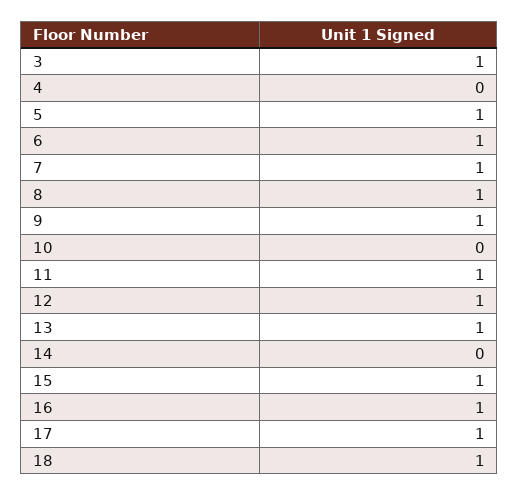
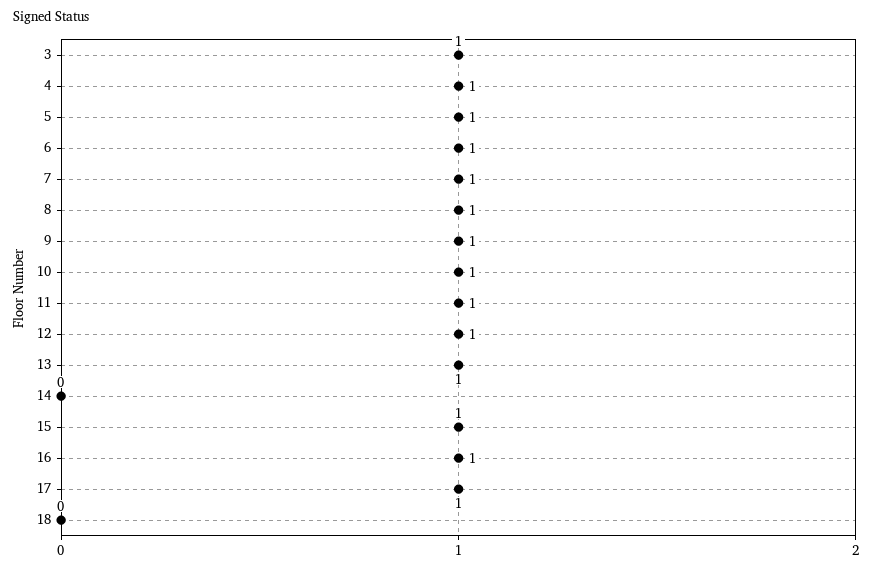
  {
    "3": 1,
-   "4": 0,
+   "4": 1,
    "5": 1,
    "6": 1,
    "7": 1,
    "8": 1,
    "9": 1,
-   "10": 0,
+   "10": 1,
    "11": 1,
    "12": 1,
    "13": 1,
    "14": 0,
    "15": 1,
    "16": 1,
    "17": 1,
-   "18": 1
+   "18": 0
  }

